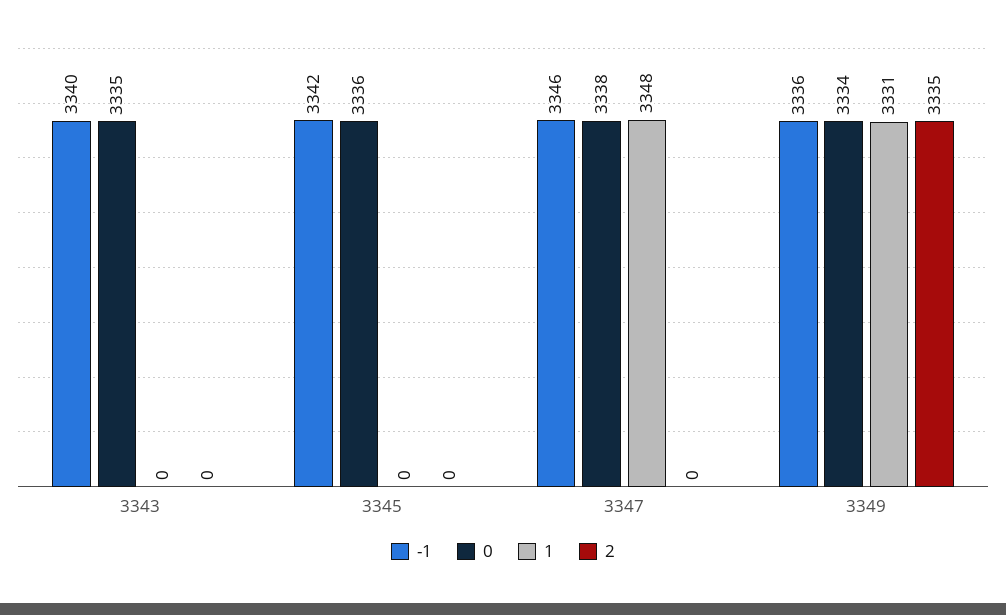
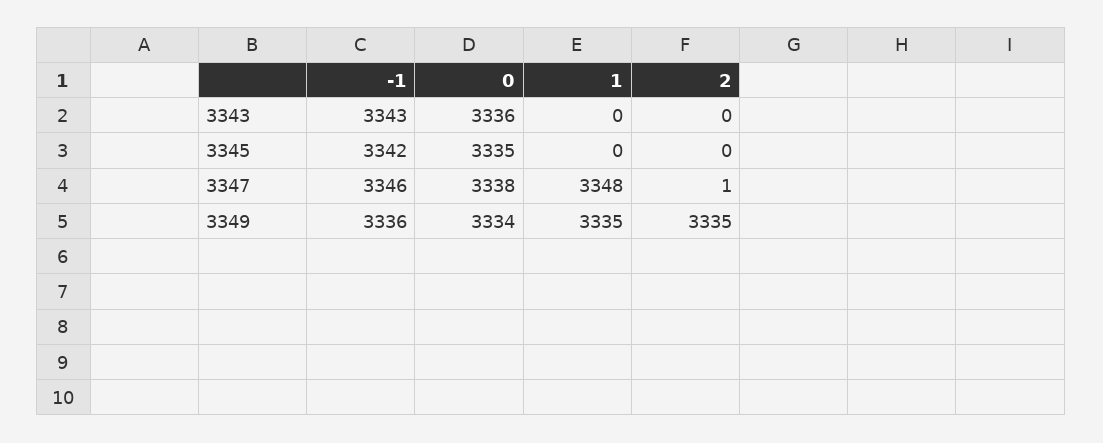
  {
    "-1": {
-     "3343": 3340,
+     "3343": 3343,
      "3345": 3342,
      "3347": 3346,
      "3349": 3336
    },
    "0": {
-     "3343": 3335,
+     "3343": 3336,
-     "3345": 3336,
+     "3345": 3335,
      "3347": 3338,
      "3349": 3334
    },
    "1": {
      "3343": 0,
      "3345": 0,
      "3347": 3348,
-     "3349": 3331
+     "3349": 3335
    },
    "2": {
      "3343": 0,
      "3345": 0,
-     "3347": 0,
+     "3347": 1,
      "3349": 3335
    }
  }

